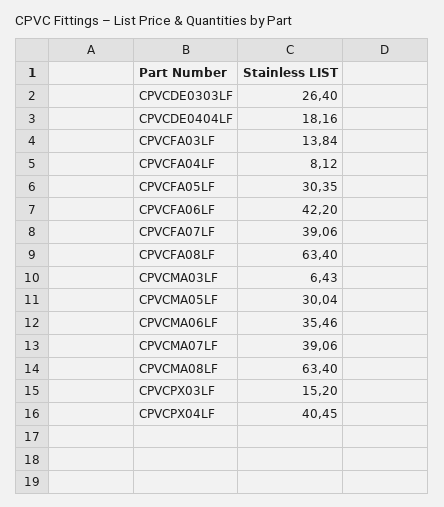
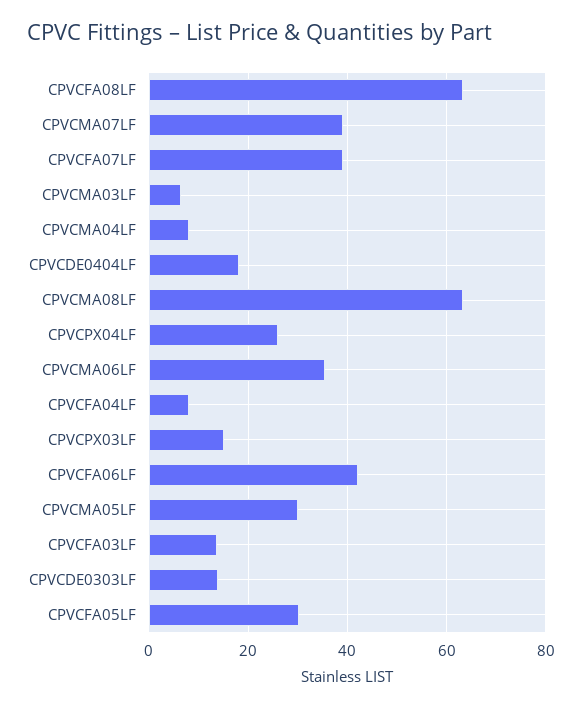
  {
-   "CPVCDE0303LF": 26.4,
+   "CPVCDE0303LF": 14,
    "CPVCDE0404LF": 18.16,
    "CPVCFA03LF": 13.84,
    "CPVCFA04LF": 8.12,
    "CPVCFA05LF": 30.35,
    "CPVCFA06LF": 42.2,
    "CPVCFA07LF": 39.06,
    "CPVCFA08LF": 63.4,
    "CPVCMA03LF": 6.43,
    "CPVCMA05LF": 30.04,
    "CPVCMA06LF": 35.46,
    "CPVCMA07LF": 39.06,
    "CPVCMA08LF": 63.4,
    "CPVCPX03LF": 15.2,
-   "CPVCPX04LF": 40.45
+   "CPVCPX04LF": 26,
+   "CPVCMA04LF": 8
  }

